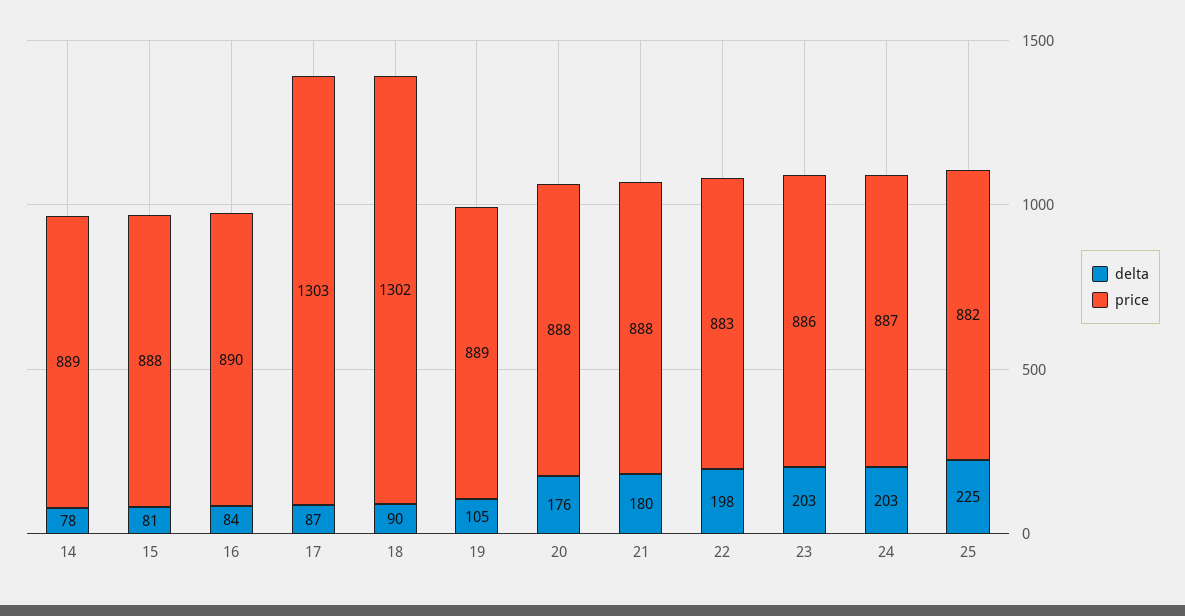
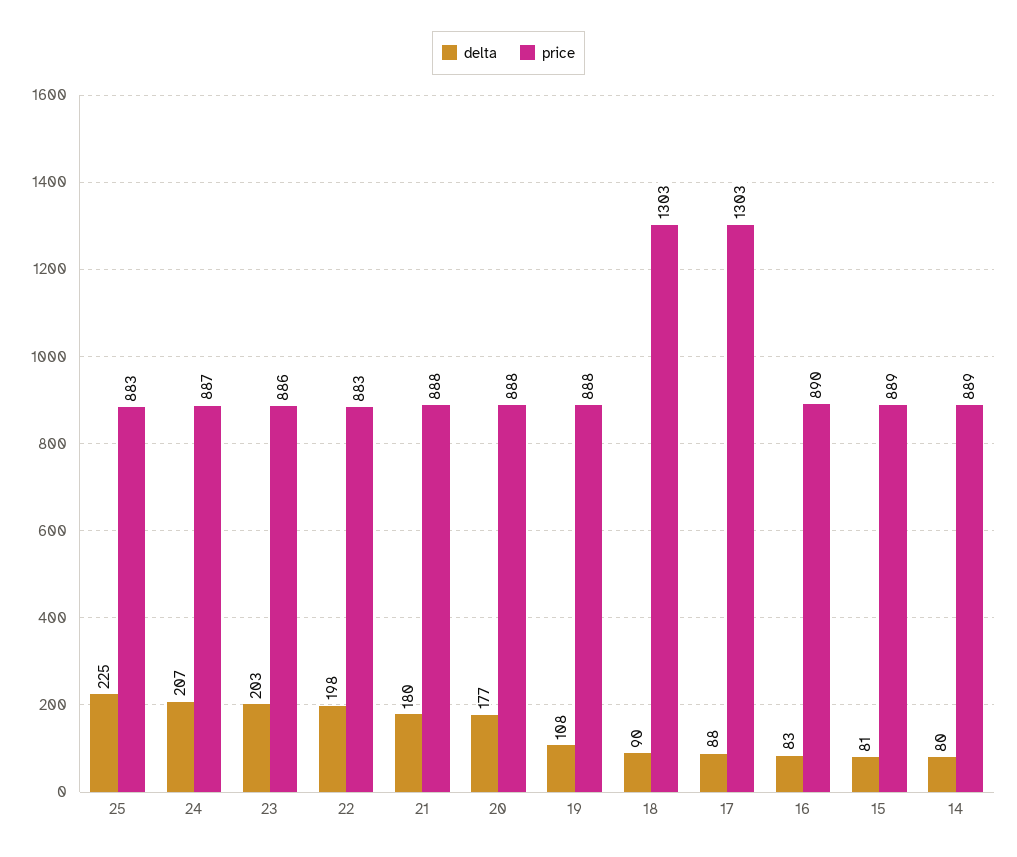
  {
    "delta": {
-     "14": 78,
+     "14": 80,
      "15": 81,
-     "16": 84,
+     "16": 83,
-     "17": 87,
+     "17": 88,
      "18": 90,
-     "19": 105,
+     "19": 108,
-     "20": 176,
+     "20": 177,
      "21": 180,
      "22": 198,
      "23": 203,
-     "24": 203,
+     "24": 207,
      "25": 225
    },
    "price": {
      "14": 889,
-     "15": 888,
+     "15": 889,
      "16": 890,
      "17": 1303,
-     "18": 1302,
+     "18": 1303,
-     "19": 889,
+     "19": 888,
      "20": 888,
      "21": 888,
      "22": 883,
      "23": 886,
      "24": 887,
-     "25": 882
+     "25": 883
    }
  }

